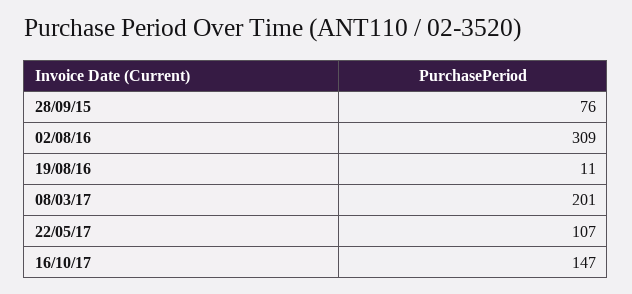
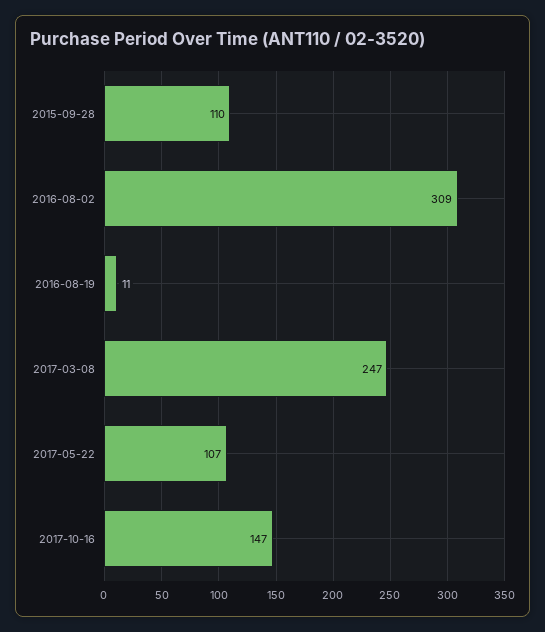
  {
-   "28/09/15": 76,
+   "28/09/15": 110,
    "02/08/16": 309,
    "19/08/16": 11,
-   "08/03/17": 201,
+   "08/03/17": 247,
    "22/05/17": 107,
    "16/10/17": 147
  }

